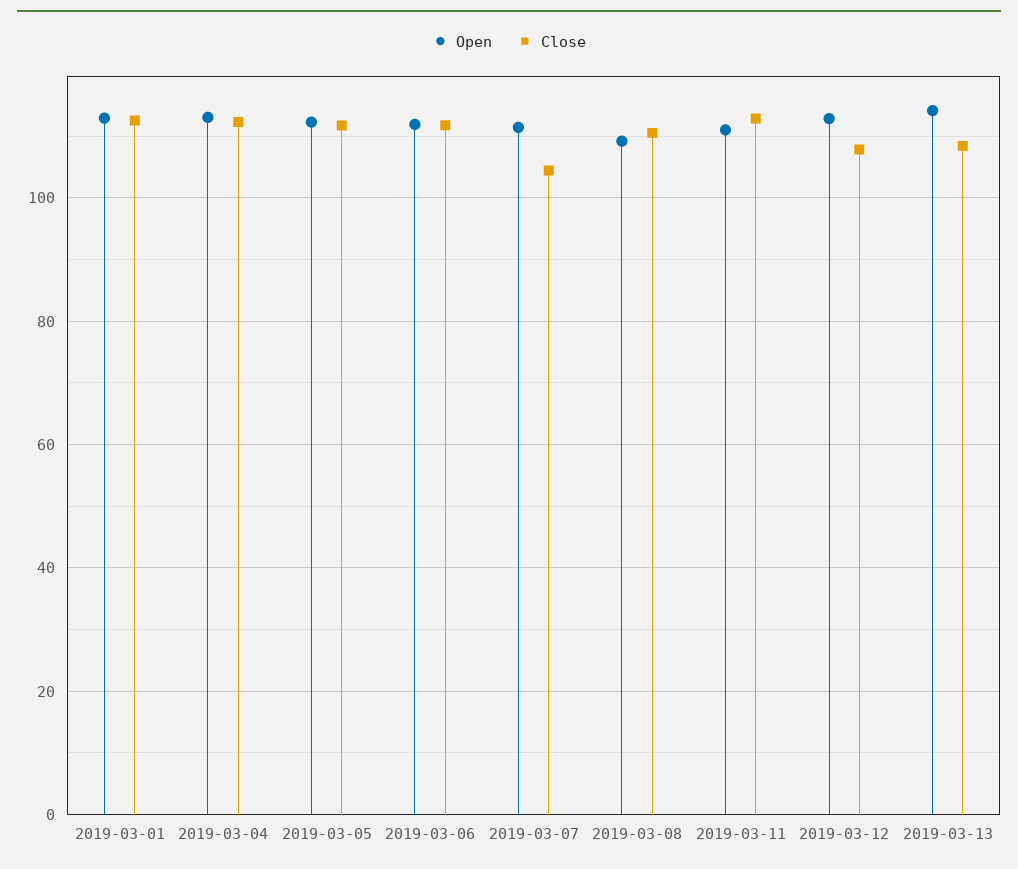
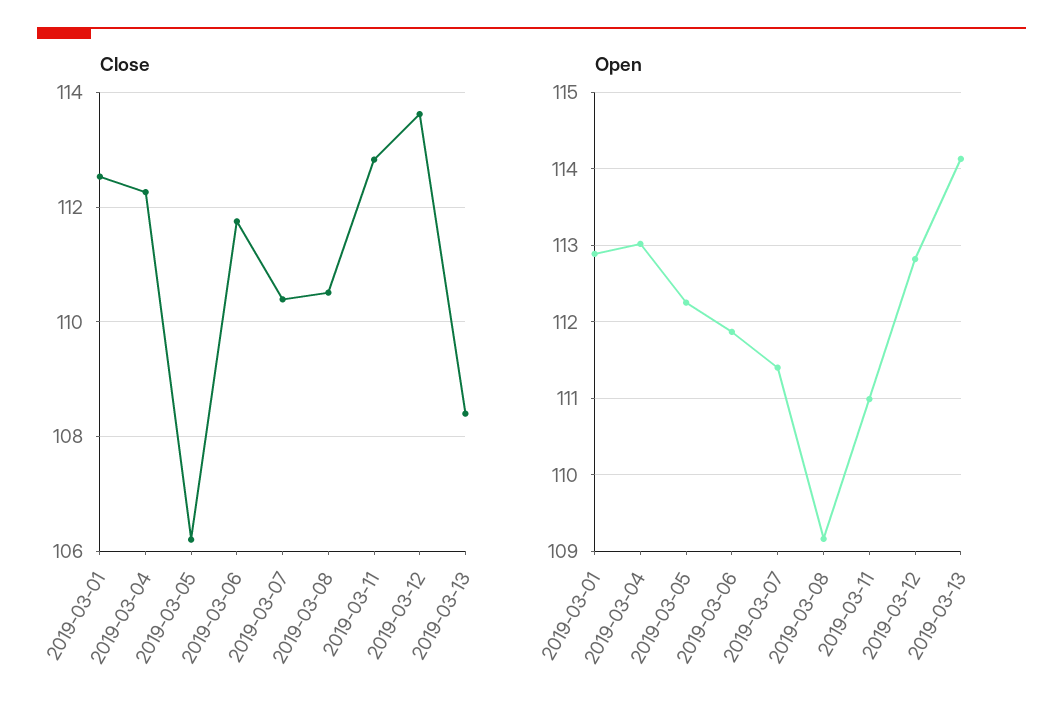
  {
    "Open": {
      "2019-03-01": 112.9,
      "2019-03-04": 113,
      "2019-03-05": 112.3,
      "2019-03-06": 111.9,
      "2019-03-07": 111.4,
      "2019-03-08": 109.2,
      "2019-03-11": 111,
      "2019-03-12": 112.8,
      "2019-03-13": 114.1
    },
    "Close": {
      "2019-03-01": 112.6,
      "2019-03-04": 112.2,
-     "2019-03-05": 112,
+     "2019-03-05": 106.2,
      "2019-03-06": 111.8,
-     "2019-03-07": 104,
+     "2019-03-07": 110.4,
      "2019-03-08": 110.6,
      "2019-03-11": 112.8,
-     "2019-03-12": 108,
+     "2019-03-12": 113.6,
      "2019-03-13": 108.4
    }
  }

